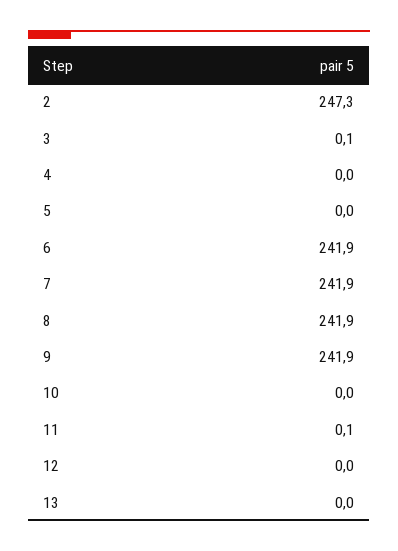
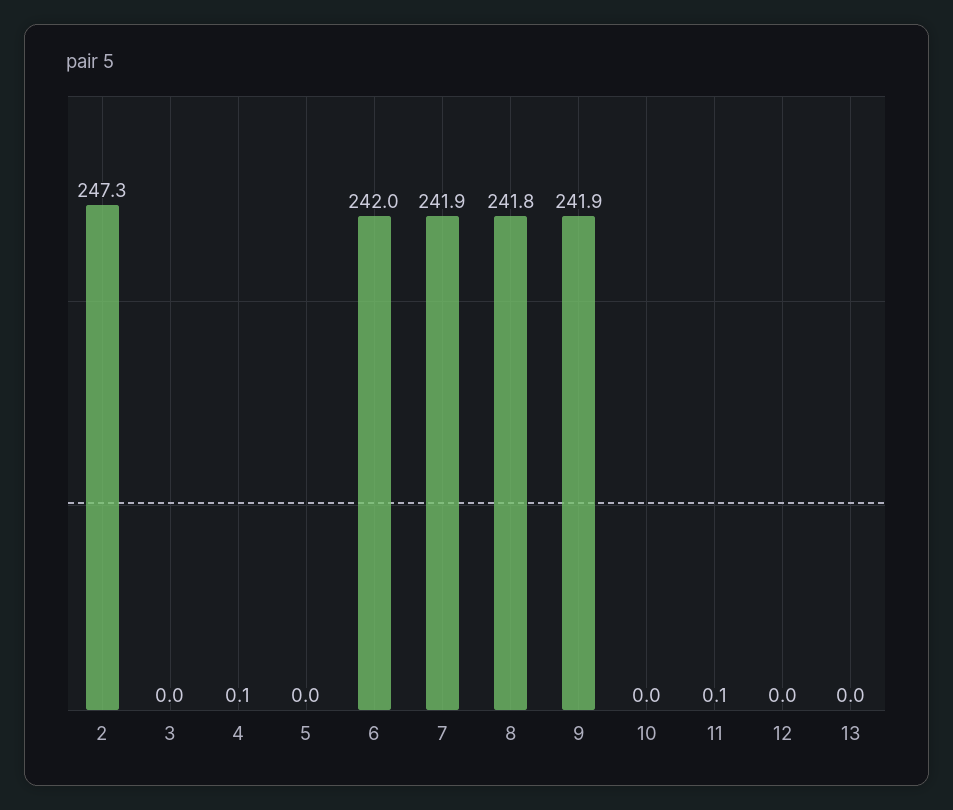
  {
    "2": 247.3,
-   "3": 0.1,
+   "3": 0,
-   "4": 0,
+   "4": 0.1,
    "5": 0,
-   "6": 241.9,
+   "6": 242,
    "7": 241.9,
-   "8": 241.9,
+   "8": 241.8,
    "9": 241.9,
    "10": 0,
    "11": 0.1,
    "12": 0,
    "13": 0
  }

